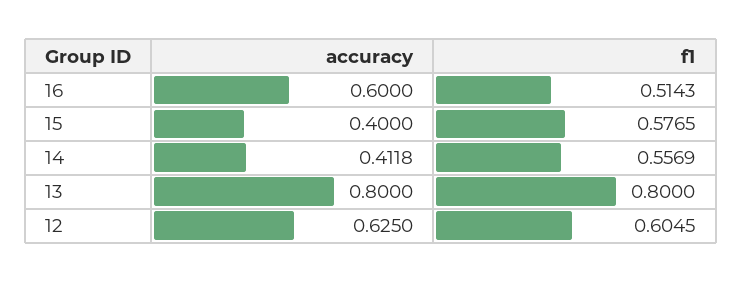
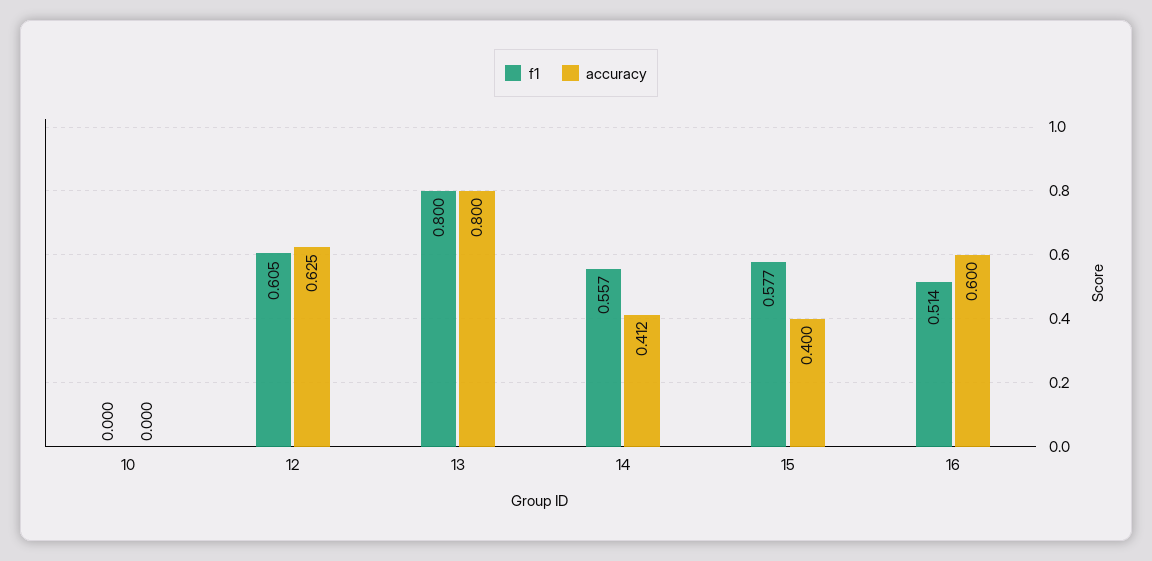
  {
    "accuracy": {
      "16": 0.6,
      "15": 0.4,
      "14": 0.4118,
      "13": 0.8,
-     "12": 0.625
+     "12": 0.625,
+     "10": 0
    },
    "f1": {
      "16": 0.5143,
      "15": 0.5765,
      "14": 0.5569,
      "13": 0.8,
-     "12": 0.6045
+     "12": 0.6045,
+     "10": 0
    }
  }

